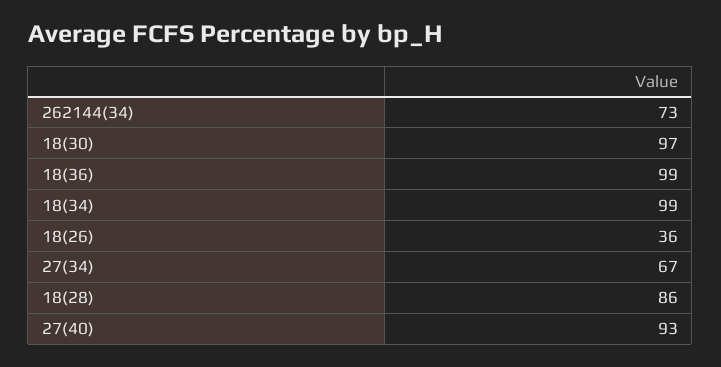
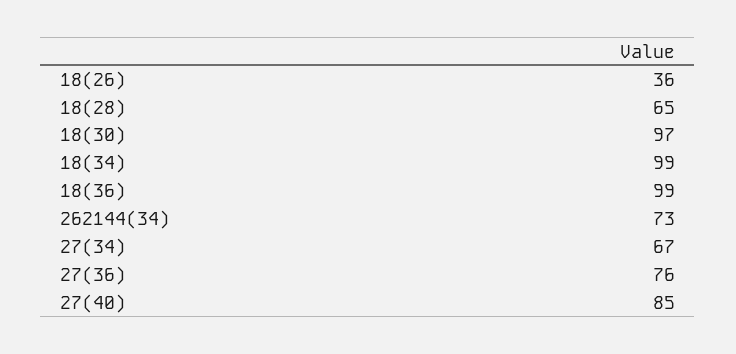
  {
    "262144(34)": 73,
    "18(30)": 97,
    "18(36)": 99,
    "18(34)": 99,
    "18(26)": 36,
    "27(34)": 67,
-   "18(28)": 86,
+   "18(28)": 65,
-   "27(40)": 93
+   "27(40)": 85,
+   "27(36)": 76
  }

